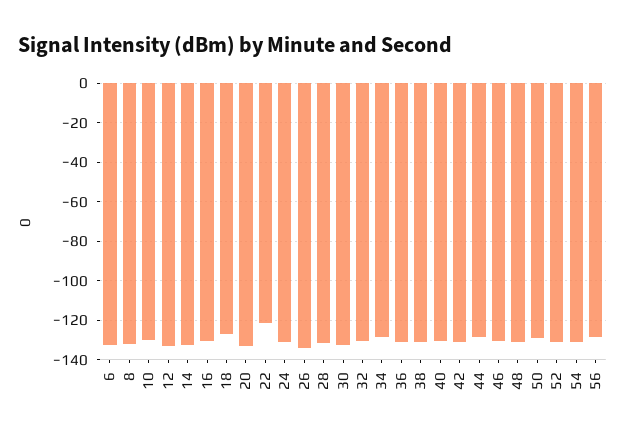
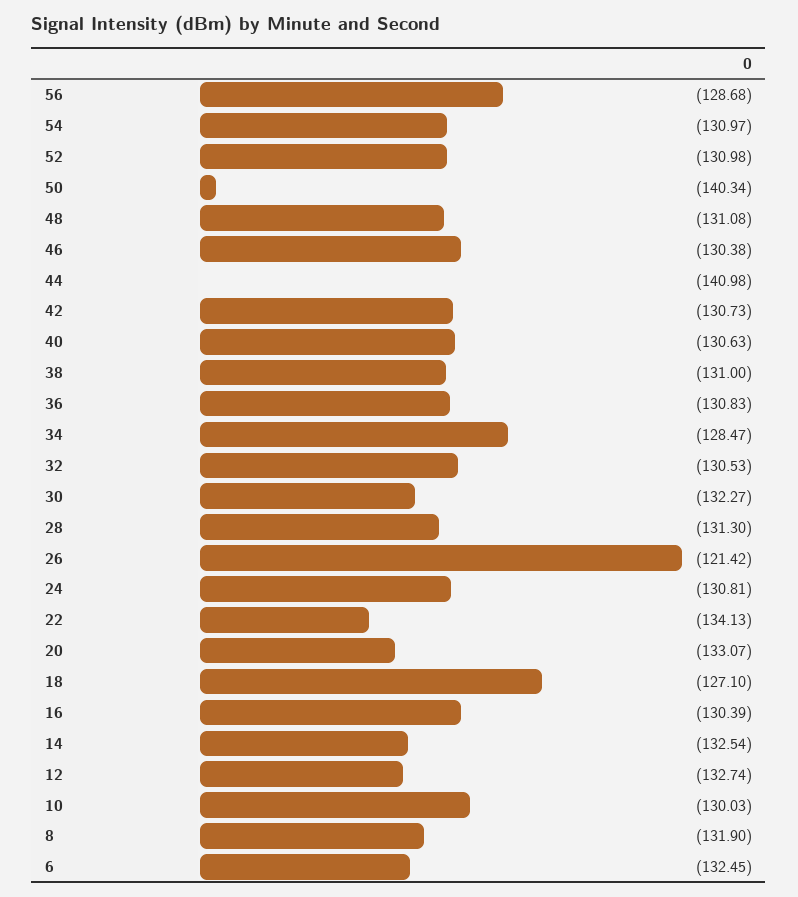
  {
    "6": -132.45,
    "8": -131.9,
    "10": -130.03,
    "12": -132.74,
    "14": -132.54,
    "16": -130.39,
    "18": -127.1,
    "20": -133.07,
-   "22": -120,
+   "22": -134.13,
    "24": -130.81,
-   "26": -135,
+   "26": -121.42,
    "28": -131.3,
    "30": -132.27,
    "32": -130.53,
    "34": -128.47,
    "36": -130.83,
    "38": -131,
    "40": -130.63,
    "42": -130.73,
-   "44": -130,
+   "44": -140.98,
    "46": -130.38,
    "48": -131.08,
-   "50": -130,
+   "50": -140.34,
    "52": -130.98,
    "54": -130.97,
    "56": -128.68
  }

